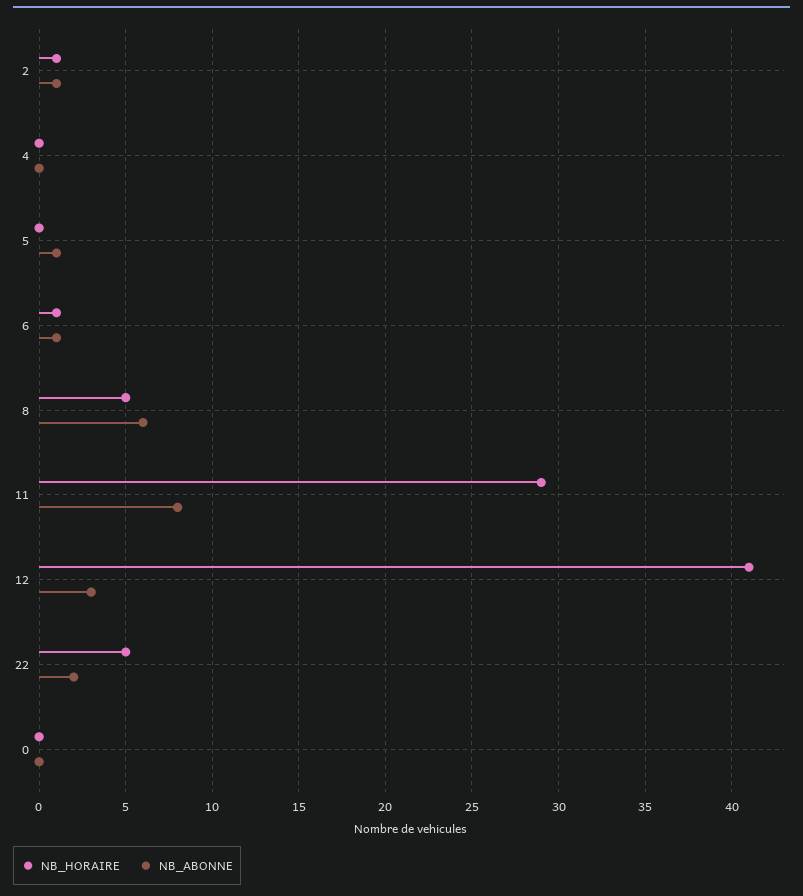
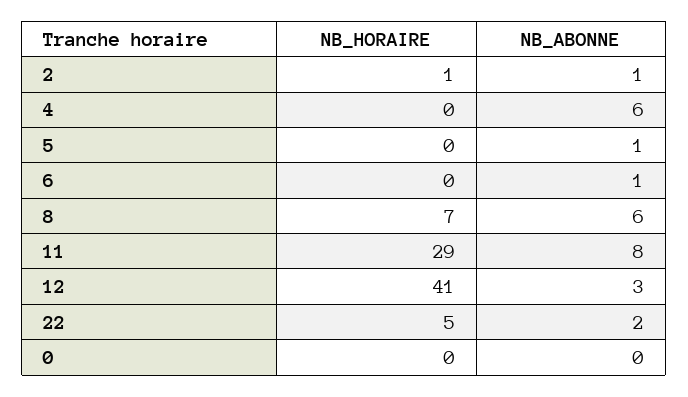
  {
    "NB_HORAIRE": {
      "2": 1,
      "4": 0,
      "5": 0,
-     "6": 1,
+     "6": 0,
-     "8": 5,
+     "8": 7,
      "11": 29,
      "12": 41,
      "22": 5,
      "0": 0
    },
    "NB_ABONNE": {
      "2": 1,
-     "4": 0,
+     "4": 6,
      "5": 1,
      "6": 1,
      "8": 6,
      "11": 8,
      "12": 3,
      "22": 2,
      "0": 0
    }
  }

